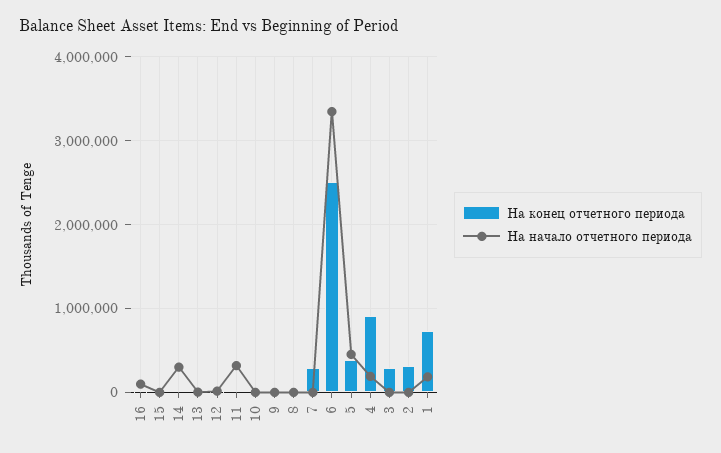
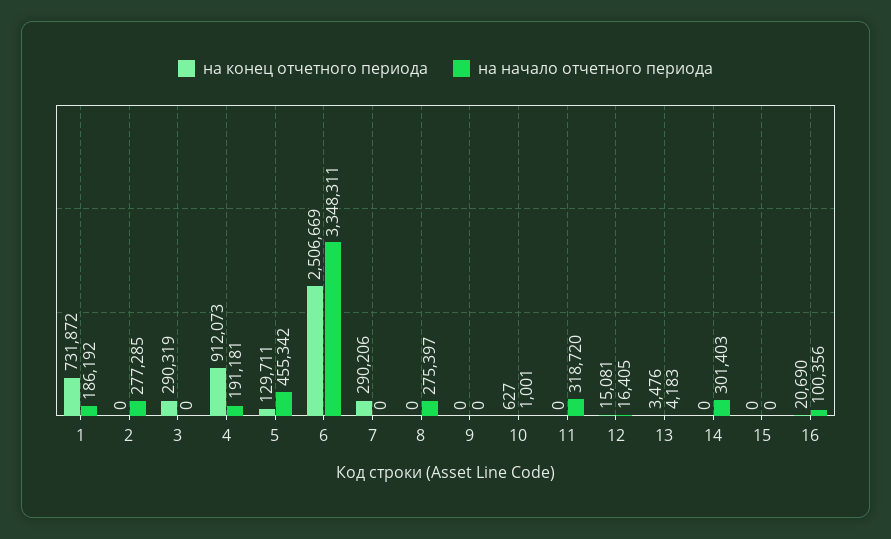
  {
    "На конец отчетного периода": {
      "16": 20690,
      "15": 0,
      "14": 0,
      "13": 3476,
      "12": 15081,
      "11": 0,
      "10": 627,
      "9": 0,
      "8": 0,
      "7": 290206,
      "6": 2506669,
-     "5": 400000,
+     "5": 129711,
      "4": 912073,
      "3": 290319,
-     "2": 300000,
+     "2": 0,
      "1": 731872
    },
    "На начало отчетного периода": {
      "16": 100356,
      "15": 0,
      "14": 301403,
      "13": 4183,
      "12": 16405,
      "11": 318720,
      "10": 1001,
      "9": 0,
-     "8": 0,
+     "8": 275397,
      "7": 0,
      "6": 3348311,
      "5": 455342,
      "4": 191181,
      "3": 0,
-     "2": 0,
+     "2": 277285,
      "1": 186192
    }
  }

